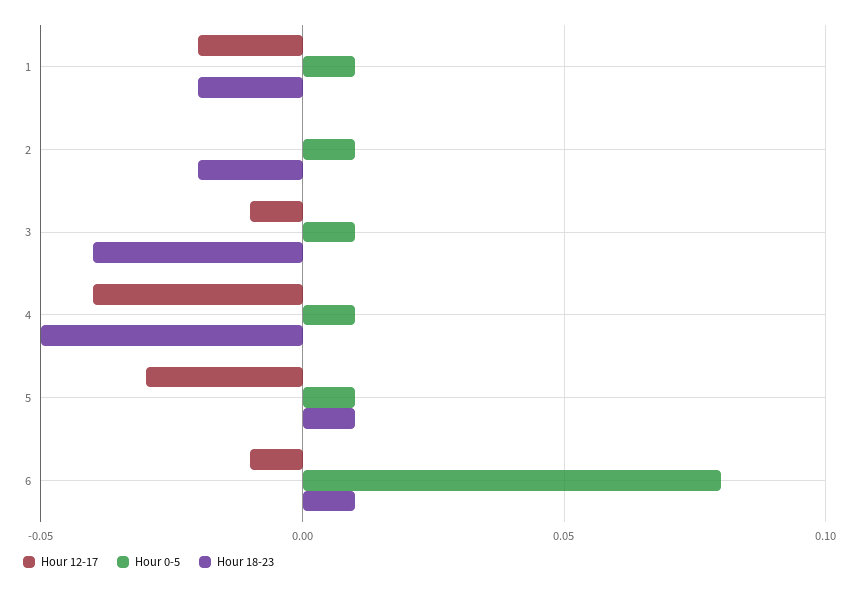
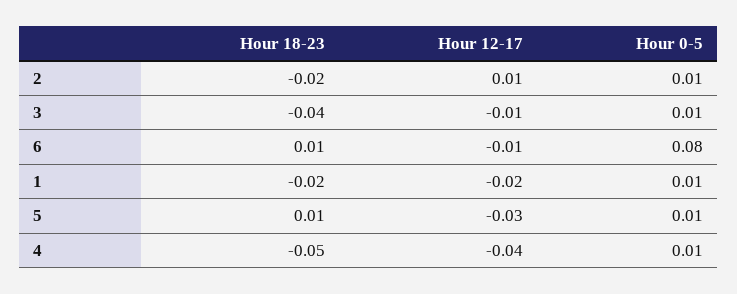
  {
    "Hour 12-17": {
      "1": -0.02,
-     "2": 0,
+     "2": 0.01,
      "3": -0.01,
      "4": -0.04,
      "5": -0.03,
      "6": -0.01
    },
    "Hour 0-5": {
      "1": 0.01,
      "2": 0.01,
      "3": 0.01,
      "4": 0.01,
      "5": 0.01,
      "6": 0.08
    },
    "Hour 18-23": {
      "1": -0.02,
      "2": -0.02,
      "3": -0.04,
      "4": -0.05,
      "5": 0.01,
      "6": 0.01
    }
  }

